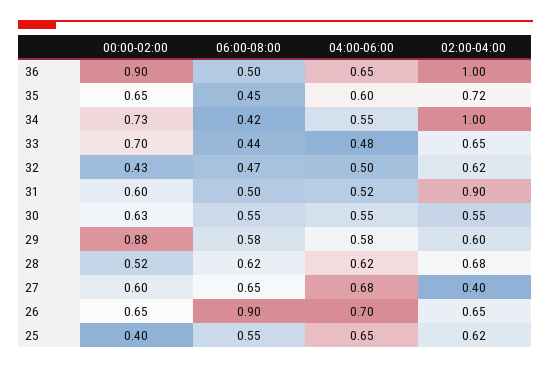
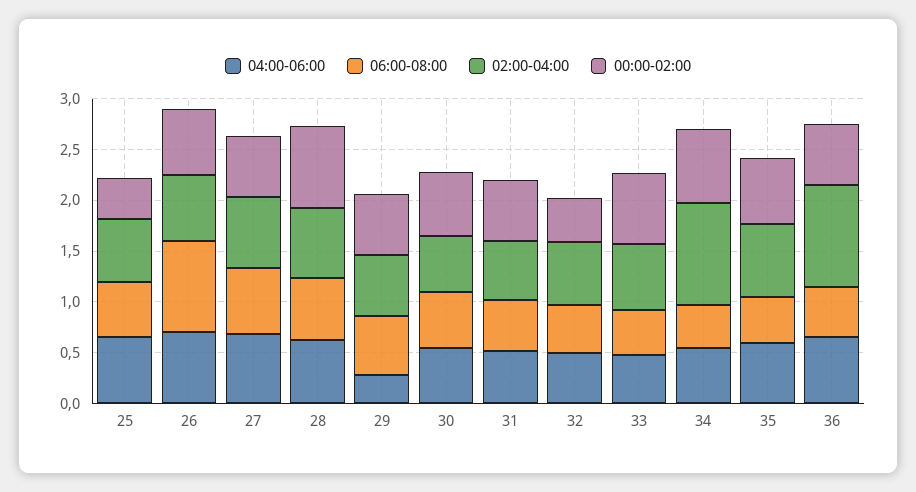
  {
    "00:00-02:00": {
-     "36": 0.9,
+     "36": 0.6,
      "35": 0.65,
      "34": 0.73,
      "33": 0.7,
      "32": 0.43,
      "31": 0.6,
      "30": 0.63,
-     "29": 0.88,
+     "29": 0.6,
-     "28": 0.52,
+     "28": 0.8,
      "27": 0.6,
      "26": 0.65,
      "25": 0.4
    },
    "06:00-08:00": {
      "36": 0.5,
      "35": 0.45,
      "34": 0.42,
      "33": 0.44,
      "32": 0.47,
      "31": 0.5,
      "30": 0.55,
      "29": 0.58,
      "28": 0.62,
      "27": 0.65,
      "26": 0.9,
      "25": 0.55
    },
    "04:00-06:00": {
      "36": 0.65,
      "35": 0.6,
      "34": 0.55,
      "33": 0.48,
      "32": 0.5,
      "31": 0.52,
      "30": 0.55,
-     "29": 0.58,
+     "29": 0.3,
      "28": 0.62,
      "27": 0.68,
      "26": 0.7,
      "25": 0.65
    },
    "02:00-04:00": {
      "36": 1,
      "35": 0.72,
      "34": 1,
      "33": 0.65,
      "32": 0.62,
-     "31": 0.9,
+     "31": 0.6,
      "30": 0.55,
      "29": 0.6,
      "28": 0.68,
-     "27": 0.4,
+     "27": 0.7,
      "26": 0.65,
      "25": 0.62
    }
  }

